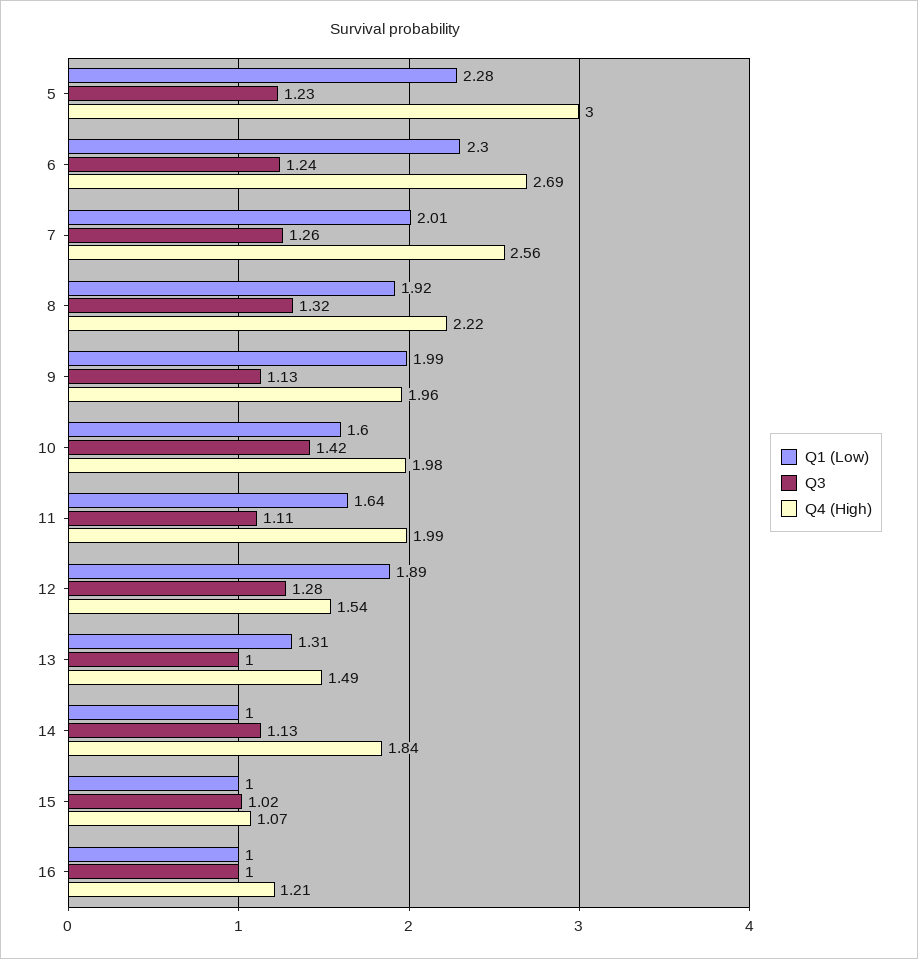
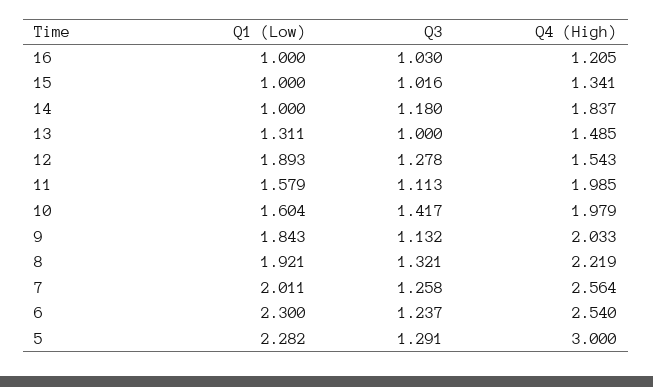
  {
    "Q1 (Low)": {
      "5": 2.282,
      "6": 2.3,
      "7": 2.011,
      "8": 1.921,
-     "9": 1.99,
+     "9": 1.843,
      "10": 1.604,
-     "11": 1.64,
+     "11": 1.579,
      "12": 1.893,
      "13": 1.311,
      "14": 1,
      "15": 1,
      "16": 1
    },
    "Q3": {
-     "5": 1.23,
+     "5": 1.291,
      "6": 1.237,
      "7": 1.258,
      "8": 1.321,
      "9": 1.132,
      "10": 1.417,
      "11": 1.113,
      "12": 1.278,
      "13": 1,
-     "14": 1.13,
+     "14": 1.18,
      "15": 1.016,
-     "16": 1
+     "16": 1.03
    },
    "Q4 (High)": {
      "5": 3,
-     "6": 2.69,
+     "6": 2.54,
      "7": 2.564,
      "8": 2.219,
-     "9": 1.96,
+     "9": 2.033,
      "10": 1.979,
      "11": 1.985,
      "12": 1.543,
      "13": 1.485,
      "14": 1.837,
-     "15": 1.07,
+     "15": 1.341,
      "16": 1.205
    }
  }

